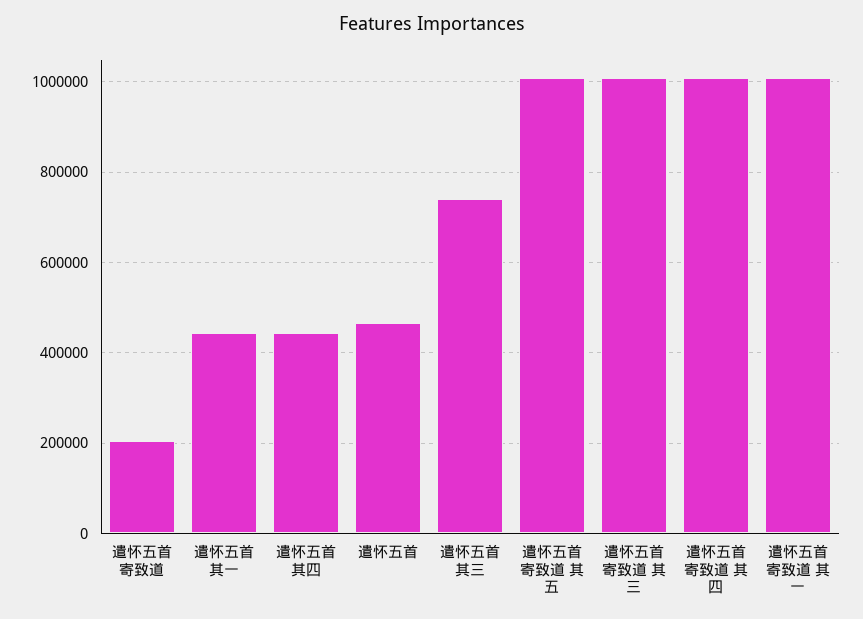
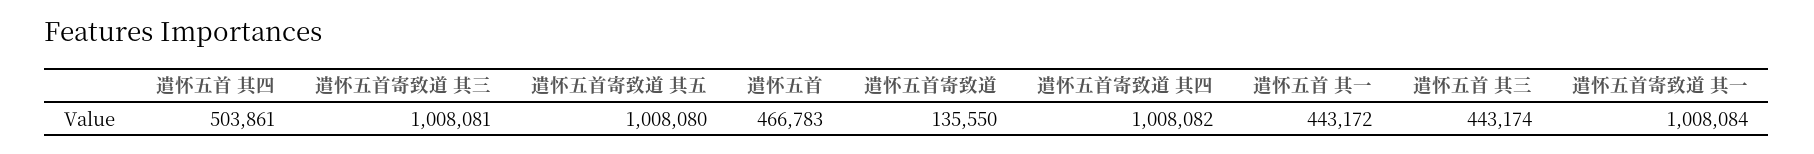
  {
-   "遣怀五首寄致道": 200000,
+   "遣怀五首寄致道": 135550,
    "遣怀五首 其一": 443172,
-   "遣怀五首 其四": 440000,
+   "遣怀五首 其四": 503861,
    "遣怀五首": 466783,
-   "遣怀五首 其三": 740000,
+   "遣怀五首 其三": 443174,
    "遣怀五首寄致道 其五": 1008080,
    "遣怀五首寄致道 其三": 1008081,
    "遣怀五首寄致道 其四": 1008082,
    "遣怀五首寄致道 其一": 1008084
  }

